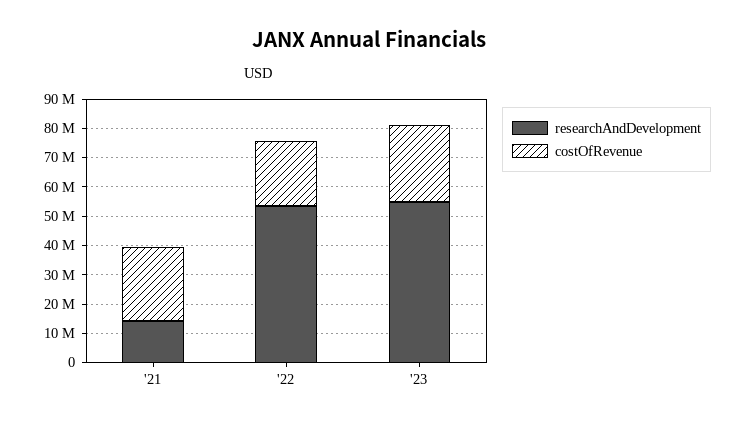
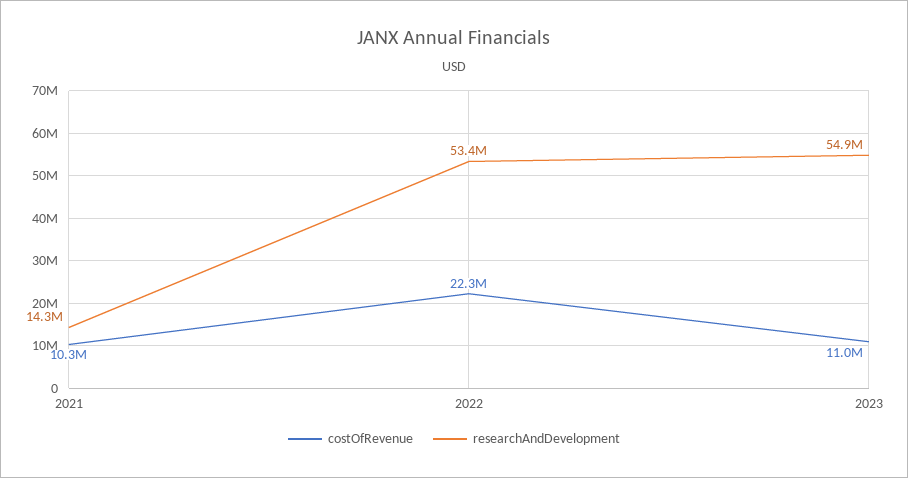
  {
    "researchAndDevelopment": {
      "'21": 14300000,
      "'22": 53400000,
      "'23": 54900000
    },
    "costOfRevenue": {
-     "'21": 25000000,
+     "'21": 10300000,
      "'22": 22300000,
-     "'23": 25000000
+     "'23": 11000000
    }
  }

